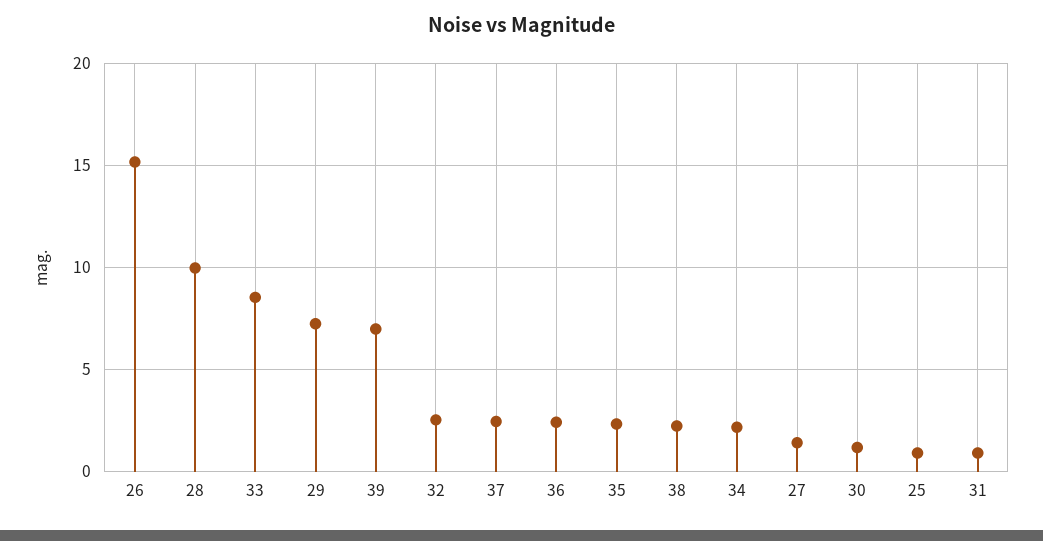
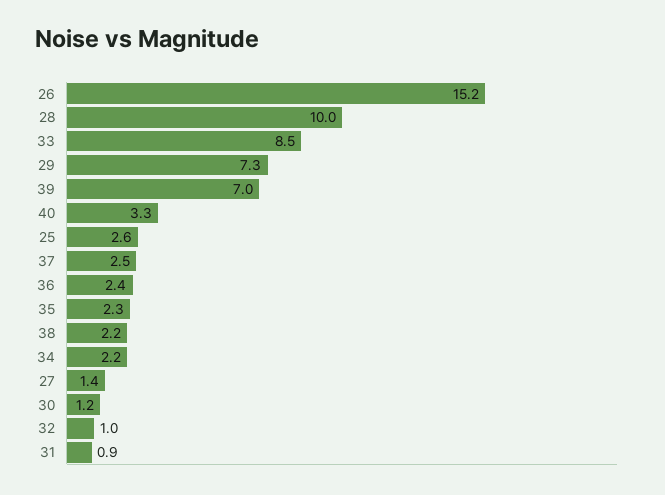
  {
    "26": 15.2,
    "28": 10,
    "33": 8.5,
    "29": 7.3,
    "39": 7,
-   "32": 2.5,
+   "32": 1,
    "37": 2.5,
    "36": 2.4,
    "35": 2.3,
    "38": 2.2,
    "34": 2.2,
    "27": 1.4,
    "30": 1.2,
-   "25": 1,
+   "25": 2.6,
-   "31": 0.9
+   "31": 0.9,
+   "40": 3.3
  }

